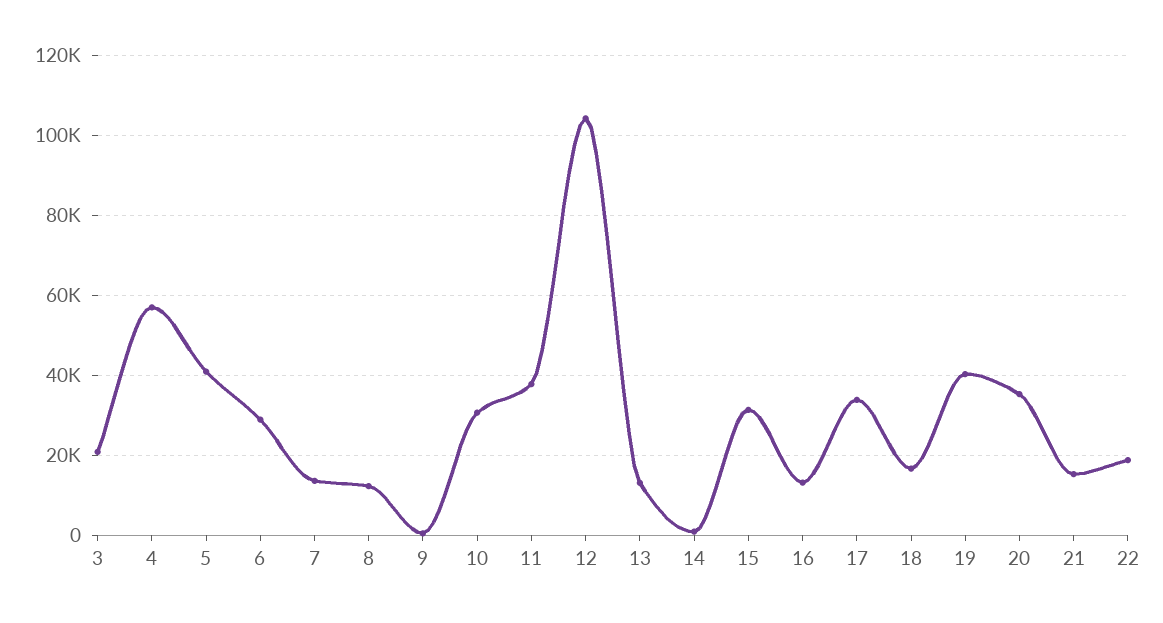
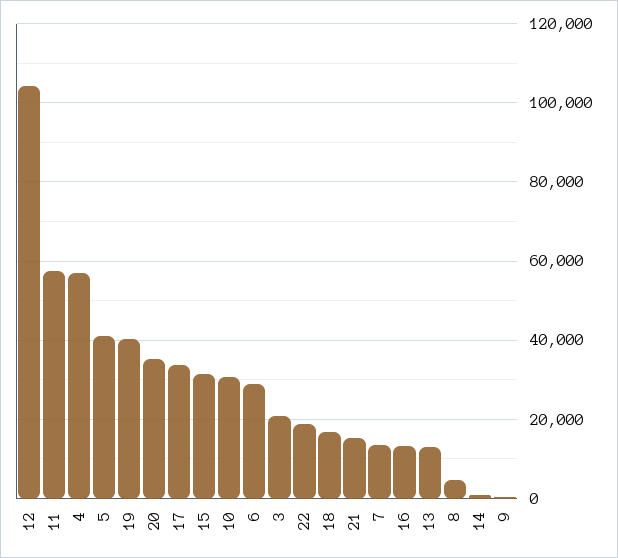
  {
    "3": 20000,
    "4": 58000,
    "5": 40000,
    "6": 28000,
    "7": 14000,
-   "8": 12000,
+   "8": 4000,
    "9": 0,
    "10": 30000,
-   "11": 38000,
+   "11": 58000,
    "12": 104000,
    "13": 14000,
    "14": 0,
    "15": 32000,
    "16": 14000,
    "17": 34000,
    "18": 16000,
    "19": 40000,
    "20": 36000,
    "21": 16000,
    "22": 18000
  }

